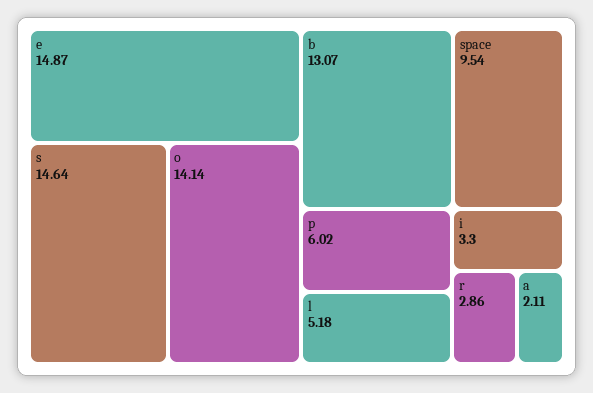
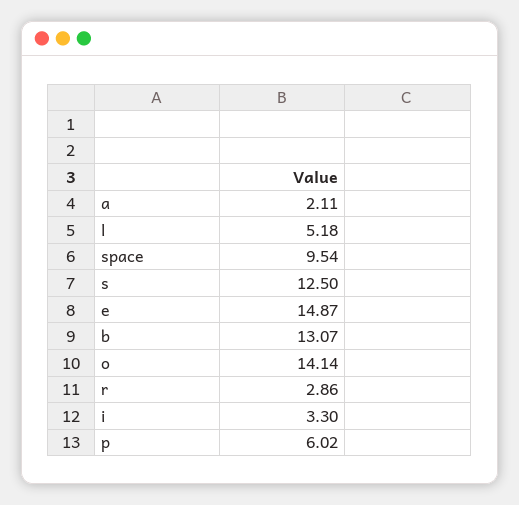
  {
    "e": 14.87,
-   "s": 14.64,
+   "s": 12.5,
    "o": 14.14,
    "b": 13.07,
    "space": 9.54,
    "p": 6.02,
    "l": 5.18,
    "i": 3.3,
    "r": 2.86,
    "a": 2.11
  }

